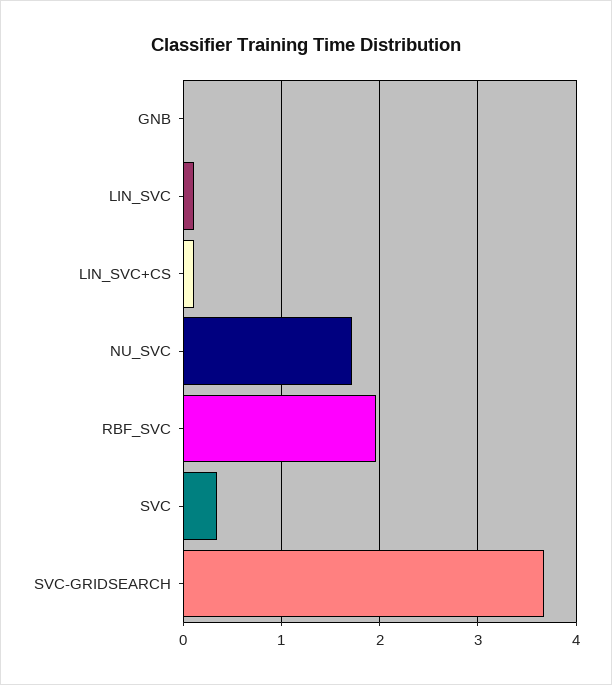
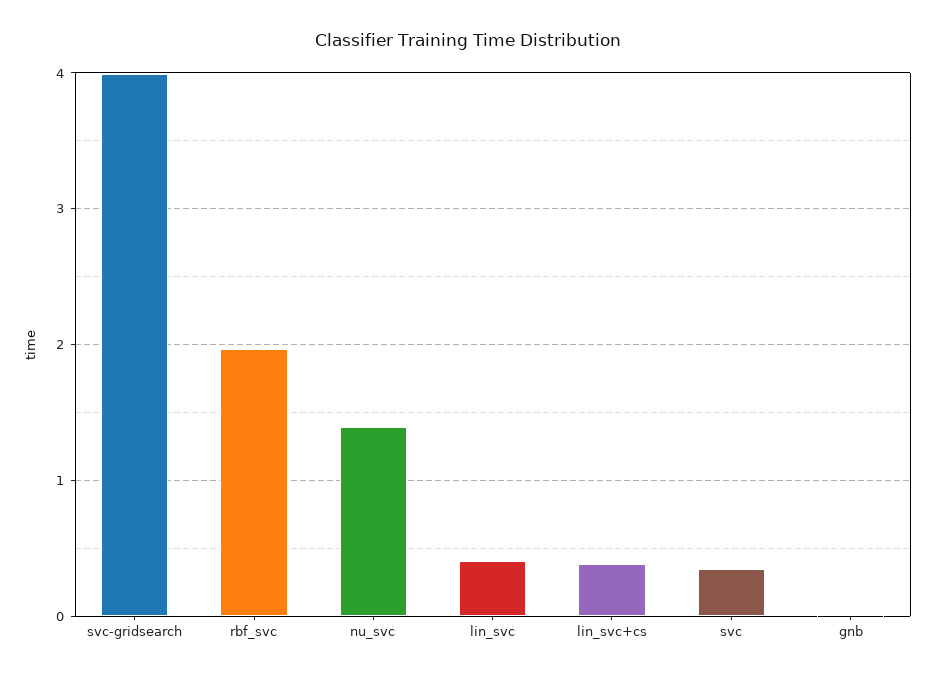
  {
    "GNB": 0,
-   "LIN_SVC": 0.1,
+   "LIN_SVC": 0.4,
-   "LIN_SVC+CS": 0.1,
+   "LIN_SVC+CS": 0.4,
-   "NU_SVC": 1.7,
+   "NU_SVC": 1.4,
    "RBF_SVC": 2,
    "SVC": 0.3,
-   "SVC-GRIDSEARCH": 3.7
+   "SVC-GRIDSEARCH": 4
  }

